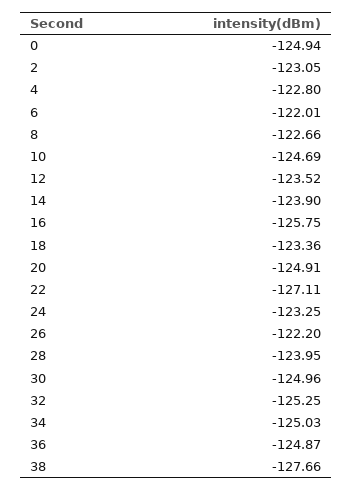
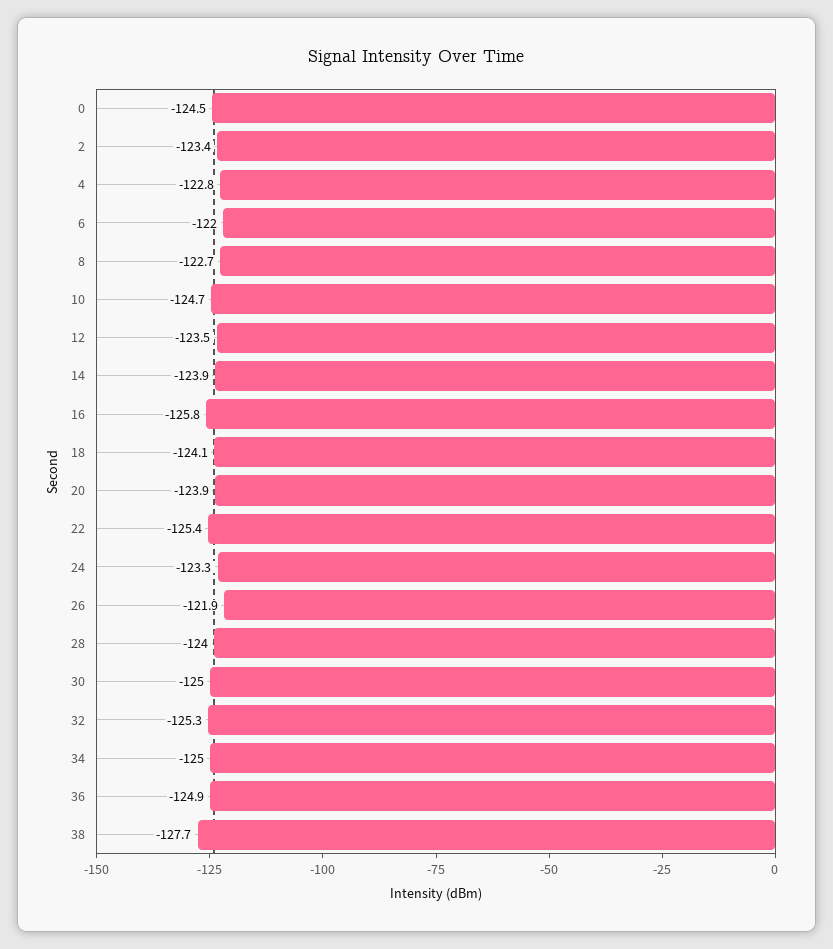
  {
-   "0": -124.94,
+   "0": -124.5,
-   "2": -123.05,
+   "2": -123.4,
    "4": -122.8,
    "6": -122.01,
    "8": -122.66,
    "10": -124.69,
    "12": -123.52,
    "14": -123.9,
    "16": -125.75,
-   "18": -123.36,
+   "18": -124.1,
-   "20": -124.91,
+   "20": -123.9,
-   "22": -127.11,
+   "22": -125.4,
    "24": -123.25,
-   "26": -122.2,
+   "26": -121.9,
    "28": -123.95,
    "30": -124.96,
    "32": -125.25,
    "34": -125.03,
    "36": -124.87,
    "38": -127.66
  }

